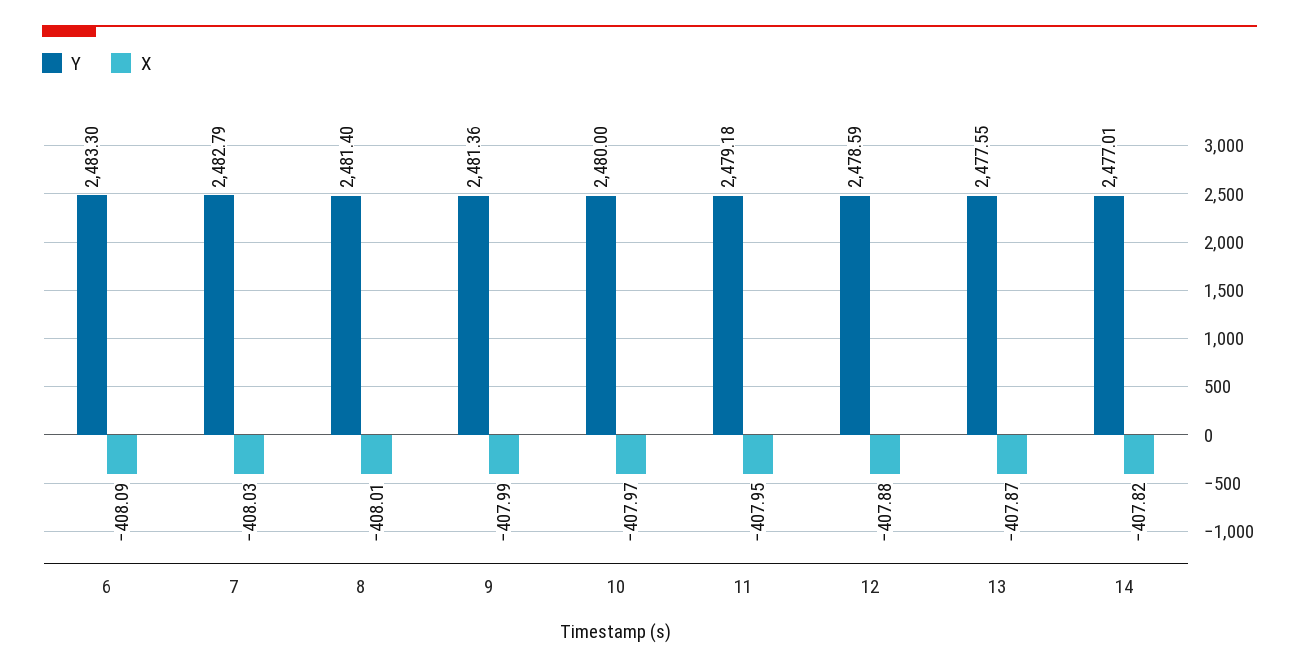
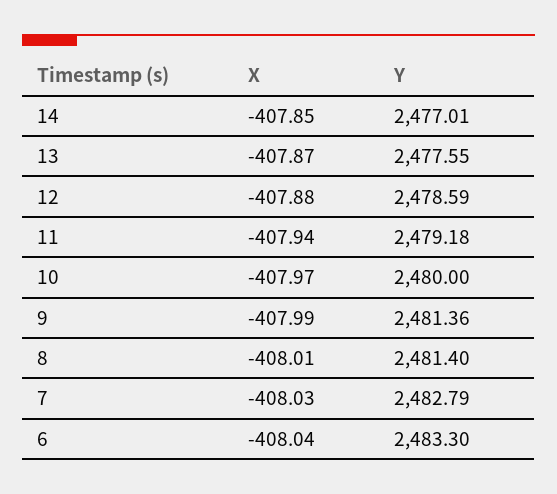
  {
    "Y": {
      "6": 2483.3,
      "7": 2482.79,
      "8": 2481.4,
      "9": 2481.36,
      "10": 2480,
      "11": 2479.18,
      "12": 2478.59,
      "13": 2477.55,
      "14": 2477.01
    },
    "X": {
-     "6": -408.09,
+     "6": -408.04,
      "7": -408.03,
      "8": -408.01,
      "9": -407.99,
      "10": -407.97,
-     "11": -407.95,
+     "11": -407.94,
      "12": -407.88,
      "13": -407.87,
-     "14": -407.82
+     "14": -407.85
    }
  }

